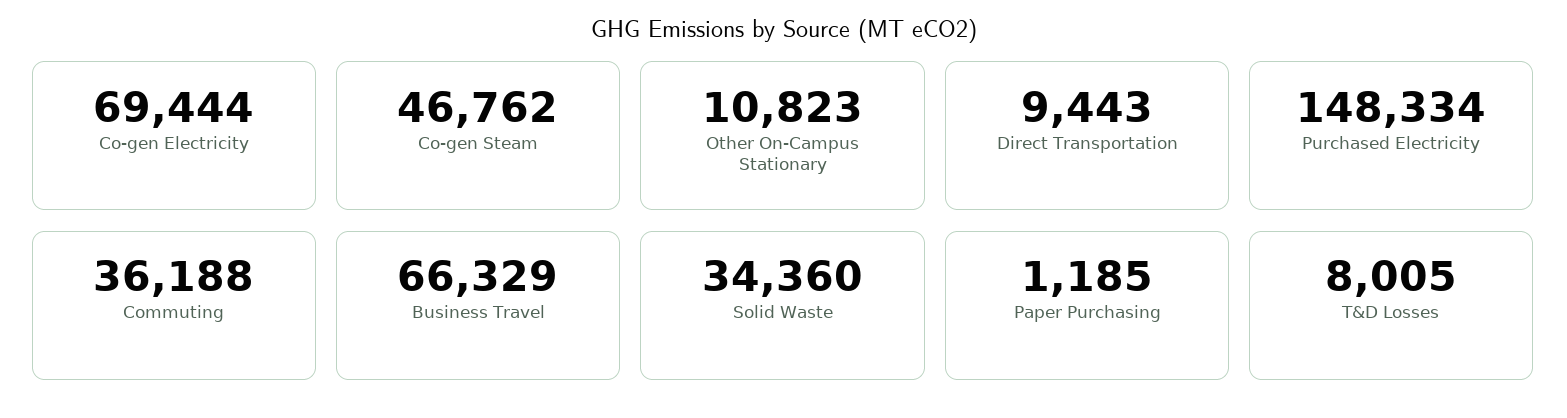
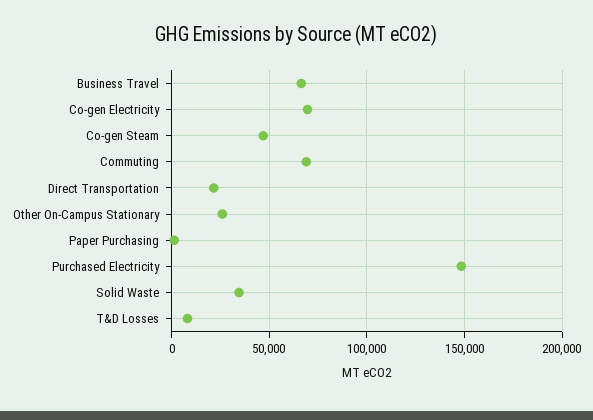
  {
    "Co-gen Electricity": 69444,
    "Co-gen Steam": 46762,
-   "Other On-Campus Stationary": 10823,
+   "Other On-Campus Stationary": 25000,
-   "Direct Transportation": 9443,
+   "Direct Transportation": 20000,
    "Purchased Electricity": 148334,
-   "Commuting": 36188,
+   "Commuting": 70000,
    "Business Travel": 66329,
    "Solid Waste": 34360,
    "Paper Purchasing": 1185,
    "T&D Losses": 8005
  }

